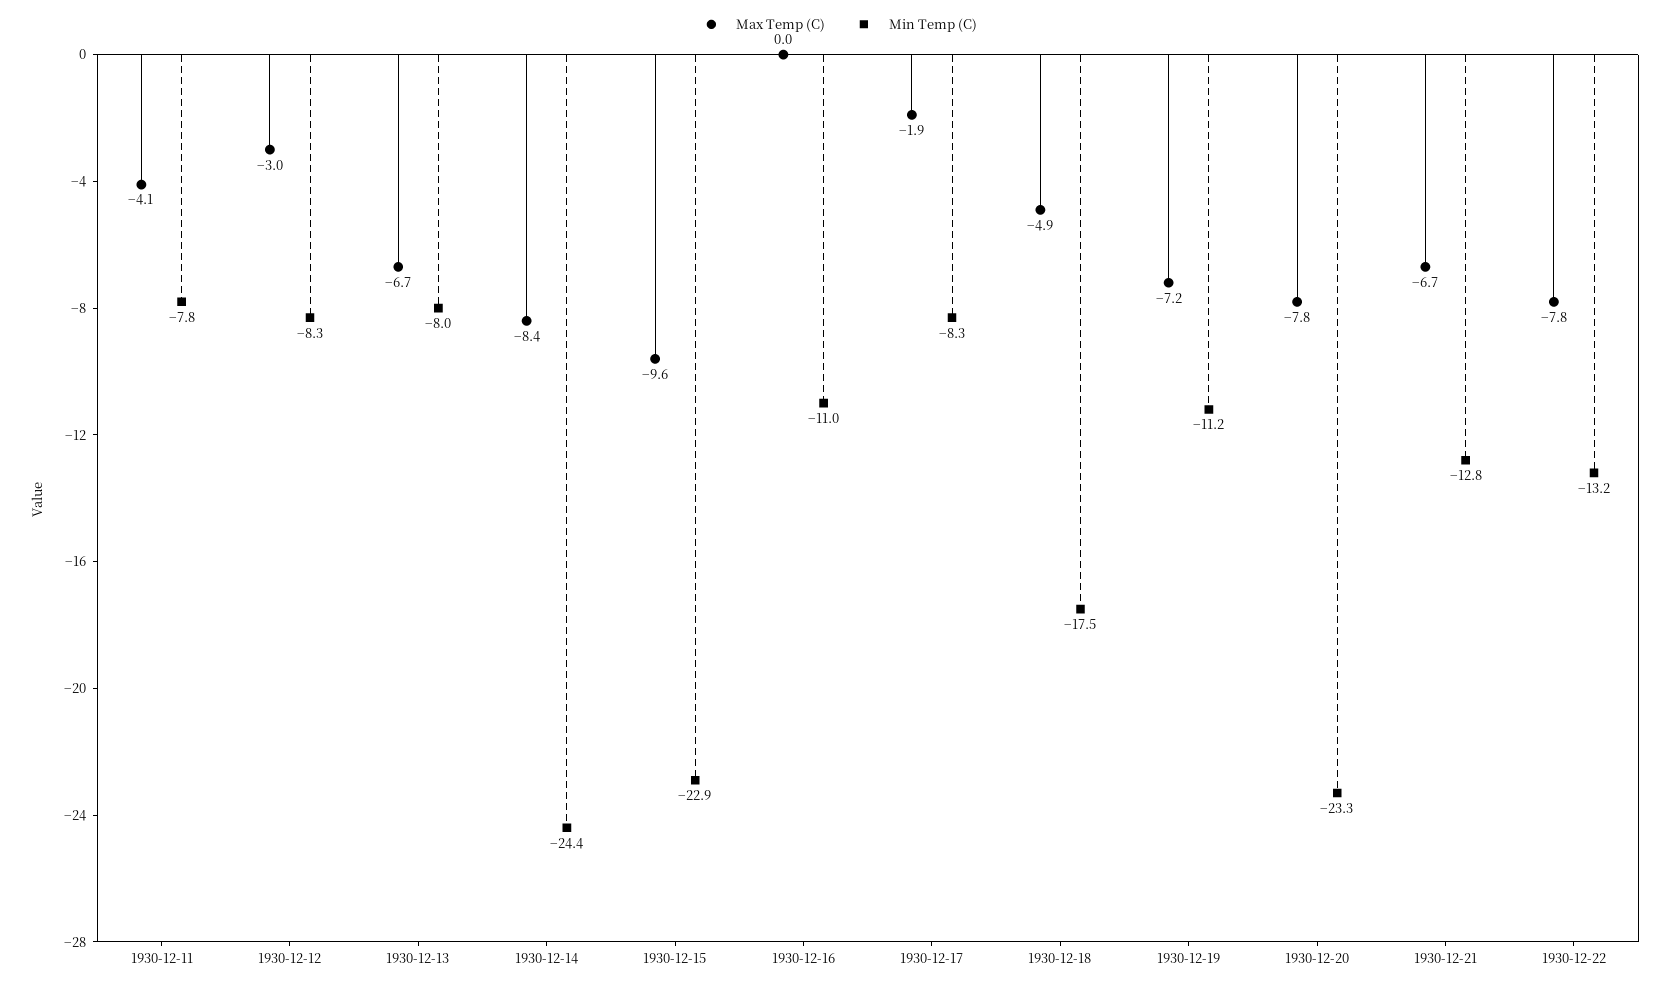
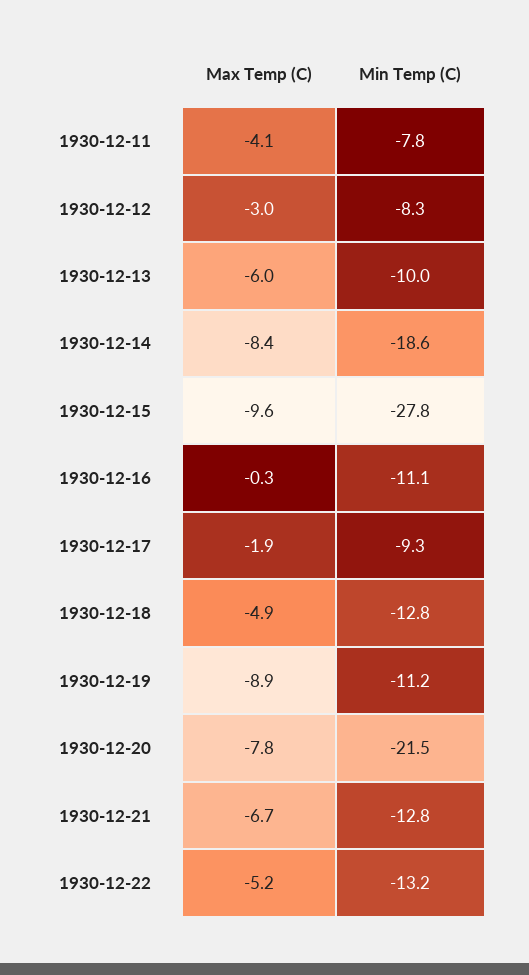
  {
    "Max Temp (C)": {
      "1930-12-11": -4.1,
      "1930-12-12": -3,
-     "1930-12-13": -6.7,
+     "1930-12-13": -6,
      "1930-12-14": -8.4,
      "1930-12-15": -9.6,
-     "1930-12-16": 0,
+     "1930-12-16": -0.3,
      "1930-12-17": -1.9,
      "1930-12-18": -4.9,
-     "1930-12-19": -7.2,
+     "1930-12-19": -8.9,
      "1930-12-20": -7.8,
      "1930-12-21": -6.7,
-     "1930-12-22": -7.8
+     "1930-12-22": -5.2
    },
    "Min Temp (C)": {
      "1930-12-11": -7.8,
      "1930-12-12": -8.3,
-     "1930-12-13": -8,
+     "1930-12-13": -10,
-     "1930-12-14": -24.4,
+     "1930-12-14": -18.6,
-     "1930-12-15": -22.9,
+     "1930-12-15": -27.8,
-     "1930-12-16": -11,
+     "1930-12-16": -11.1,
-     "1930-12-17": -8.3,
+     "1930-12-17": -9.3,
-     "1930-12-18": -17.5,
+     "1930-12-18": -12.8,
      "1930-12-19": -11.2,
-     "1930-12-20": -23.3,
+     "1930-12-20": -21.5,
      "1930-12-21": -12.8,
      "1930-12-22": -13.2
    }
  }

